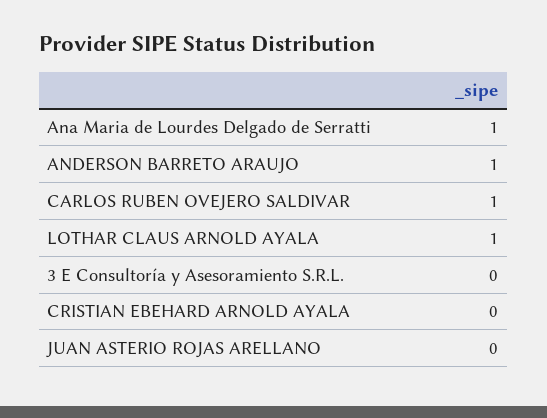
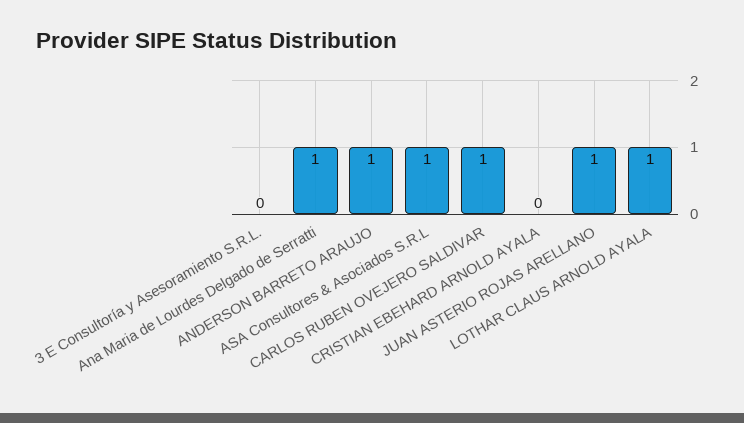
  {
    "Ana Maria de Lourdes Delgado de Serratti": 1,
    "ANDERSON BARRETO ARAUJO": 1,
    "CARLOS RUBEN OVEJERO SALDIVAR": 1,
    "LOTHAR CLAUS ARNOLD AYALA": 1,
    "3 E Consultoría y Asesoramiento S.R.L.": 0,
    "CRISTIAN EBEHARD ARNOLD AYALA": 0,
-   "JUAN ASTERIO ROJAS ARELLANO": 0
+   "JUAN ASTERIO ROJAS ARELLANO": 1,
+   "ASA Consultores & Asociados S.R.L": 1
  }

